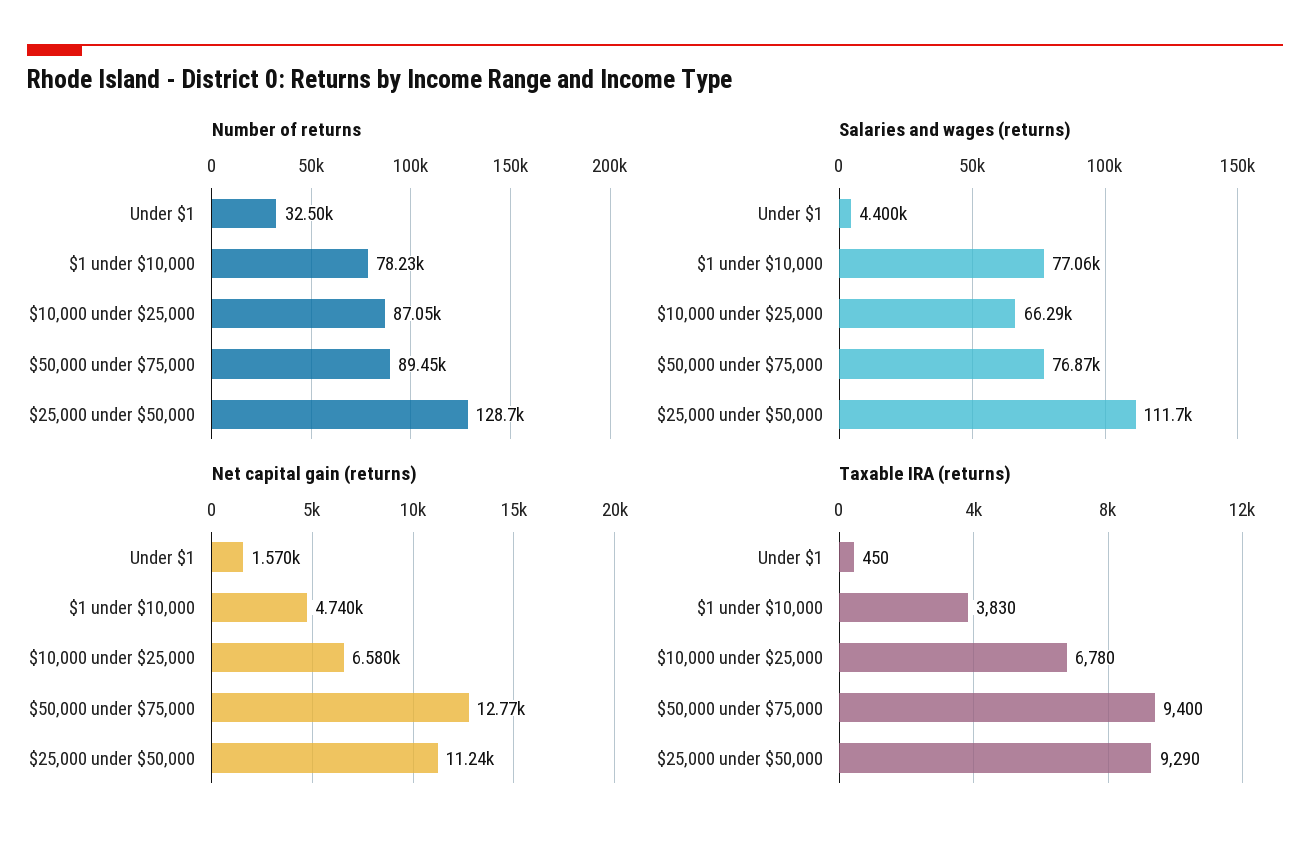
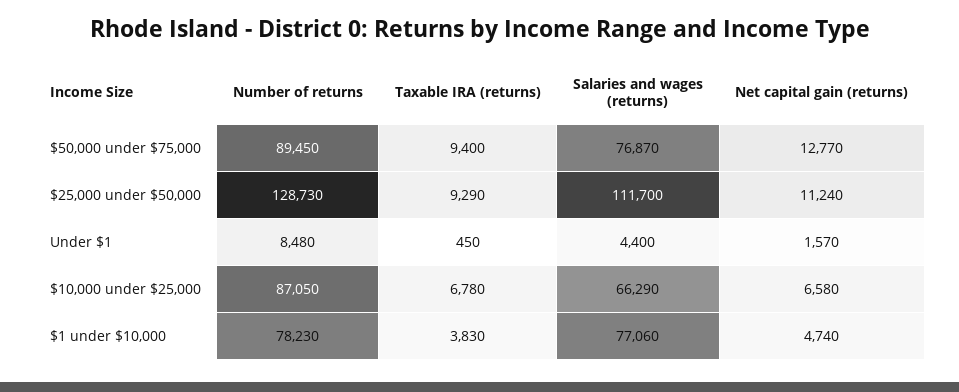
  {
    "Number of returns": {
-     "Under $1": 32500,
+     "Under $1": 8480,
      "$1 under $10,000": 78230,
      "$10,000 under $25,000": 87050,
      "$50,000 under $75,000": 89450,
      "$25,000 under $50,000": 128730
    },
    "Salaries and wages (returns)": {
      "Under $1": 4400,
      "$1 under $10,000": 77060,
      "$10,000 under $25,000": 66290,
      "$50,000 under $75,000": 76870,
      "$25,000 under $50,000": 111700
    },
    "Net capital gain (returns)": {
      "Under $1": 1570,
      "$1 under $10,000": 4740,
      "$10,000 under $25,000": 6580,
      "$50,000 under $75,000": 12770,
      "$25,000 under $50,000": 11240
    },
    "Taxable IRA (returns)": {
      "Under $1": 450,
      "$1 under $10,000": 3830,
      "$10,000 under $25,000": 6780,
      "$50,000 under $75,000": 9400,
      "$25,000 under $50,000": 9290
    }
  }

